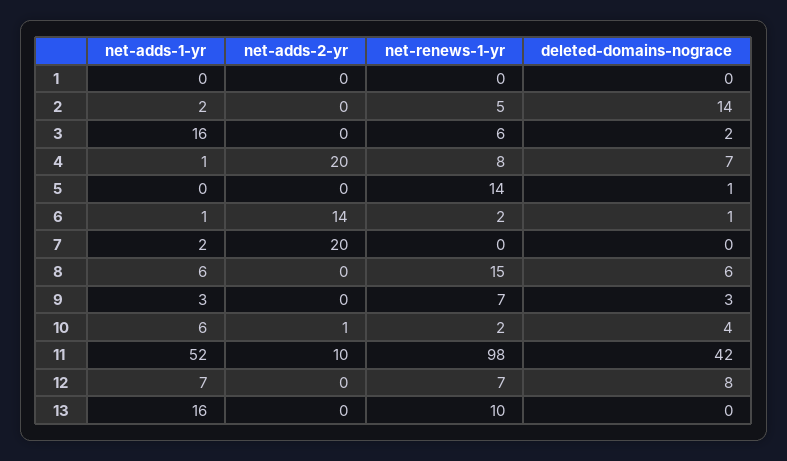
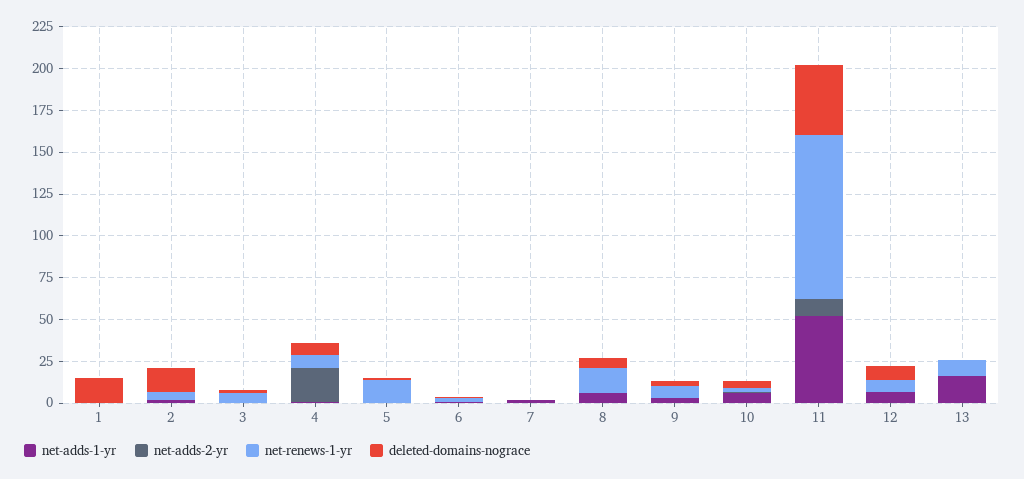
  {
    "net-adds-1-yr": {
      "1": 0,
      "2": 2,
-     "3": 16,
+     "3": 0,
      "4": 1,
      "5": 0,
      "6": 1,
      "7": 2,
      "8": 6,
      "9": 3,
      "10": 6,
      "11": 52,
      "12": 7,
      "13": 16
    },
    "net-adds-2-yr": {
      "1": 0,
      "2": 0,
      "3": 0,
      "4": 20,
      "5": 0,
-     "6": 14,
+     "6": 0,
-     "7": 20,
+     "7": 0,
      "8": 0,
      "9": 0,
      "10": 1,
      "11": 10,
      "12": 0,
      "13": 0
    },
    "net-renews-1-yr": {
      "1": 0,
      "2": 5,
      "3": 6,
      "4": 8,
      "5": 14,
      "6": 2,
      "7": 0,
      "8": 15,
      "9": 7,
      "10": 2,
      "11": 98,
      "12": 7,
      "13": 10
    },
    "deleted-domains-nograce": {
-     "1": 0,
+     "1": 15,
      "2": 14,
      "3": 2,
      "4": 7,
      "5": 1,
      "6": 1,
      "7": 0,
      "8": 6,
      "9": 3,
      "10": 4,
      "11": 42,
      "12": 8,
      "13": 0
    }
  }

